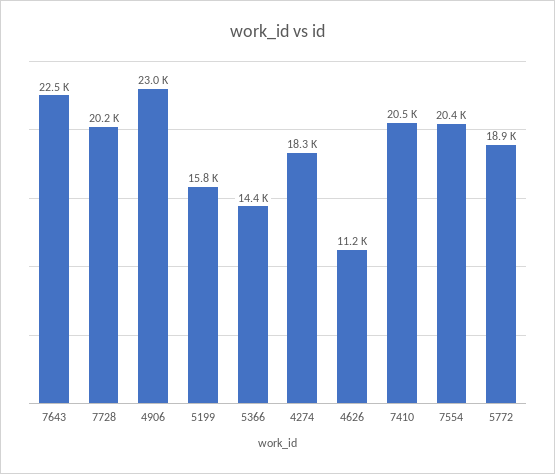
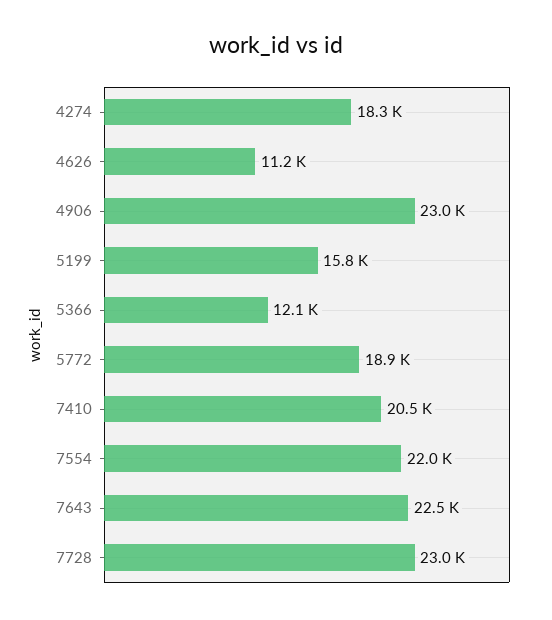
  {
    "7643": 22500,
-   "7728": 20200,
+   "7728": 23000,
    "4906": 23000,
    "5199": 15800,
-   "5366": 14400,
+   "5366": 12100,
    "4274": 18300,
    "4626": 11200,
    "7410": 20500,
-   "7554": 20400,
+   "7554": 22000,
    "5772": 18900
  }

